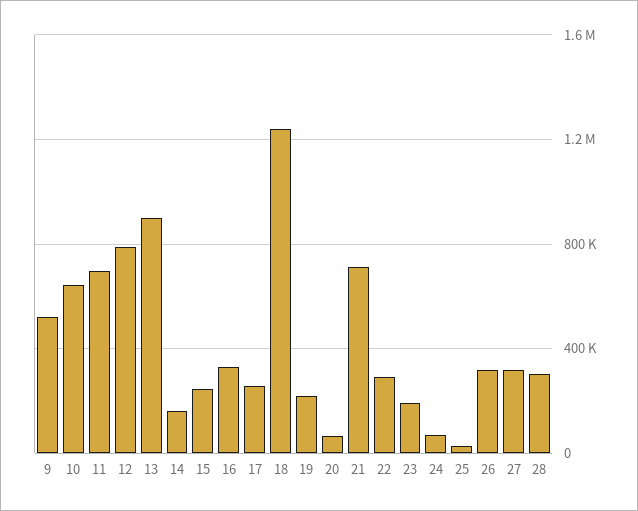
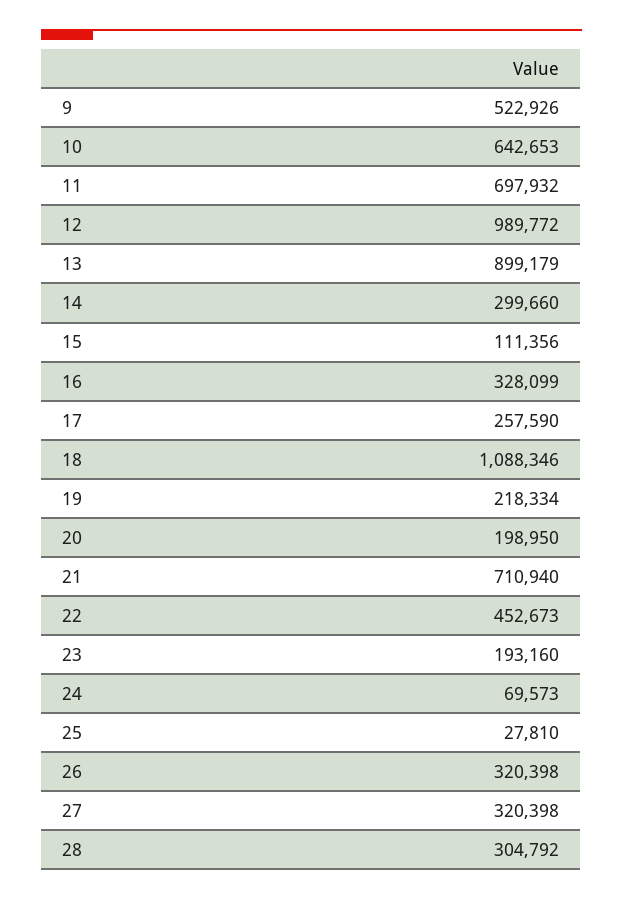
  {
    "9": 522926,
    "10": 642653,
    "11": 697932,
-   "12": 800000,
+   "12": 989772,
    "13": 899179,
-   "14": 150000,
+   "14": 299660,
-   "15": 250000,
+   "15": 111356,
    "16": 328099,
    "17": 257590,
-   "18": 1250000,
+   "18": 1088346,
    "19": 218334,
-   "20": 50000,
+   "20": 198950,
    "21": 710940,
-   "22": 300000,
+   "22": 452673,
    "23": 193160,
    "24": 69573,
    "25": 27810,
    "26": 320398,
    "27": 320398,
    "28": 304792
  }

